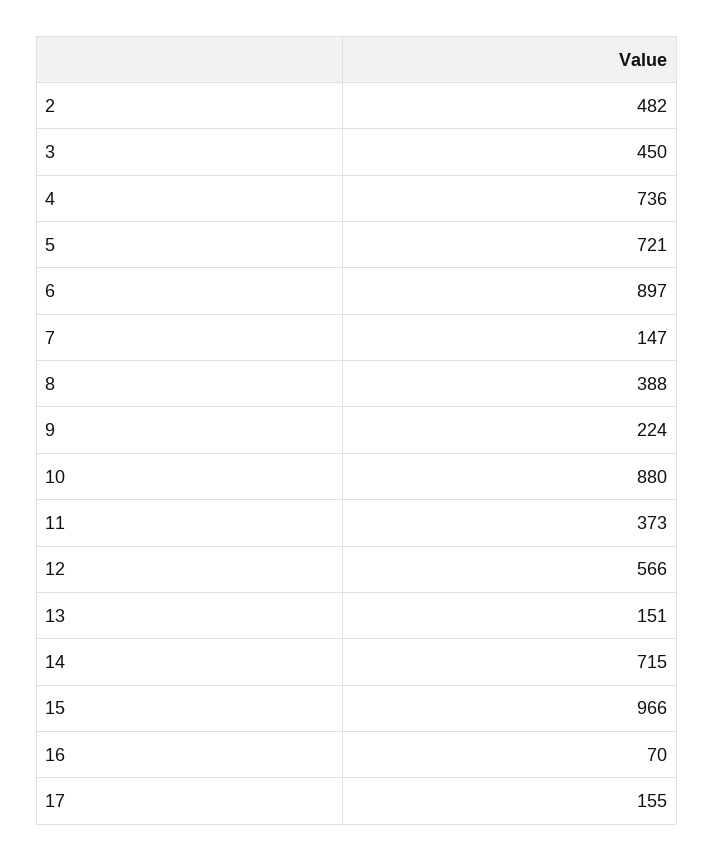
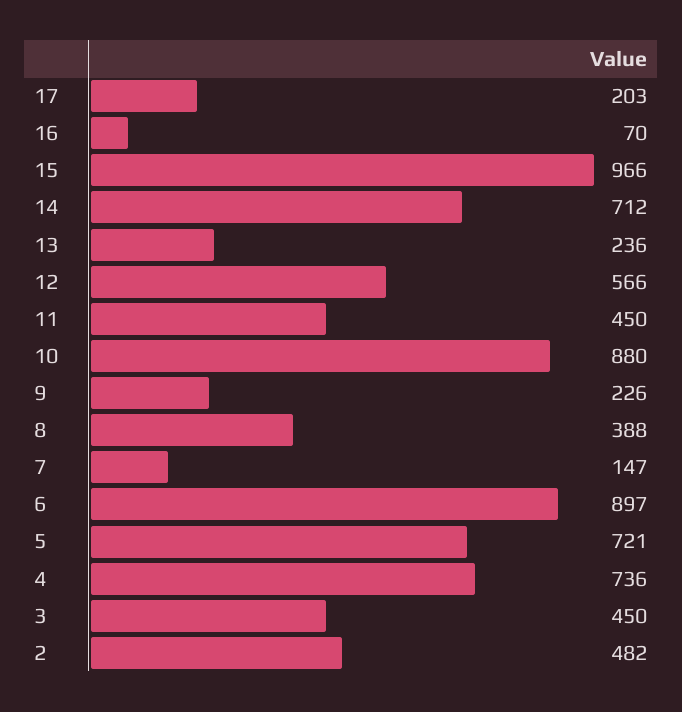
  {
    "2": 482,
    "3": 450,
    "4": 736,
    "5": 721,
    "6": 897,
    "7": 147,
    "8": 388,
-   "9": 224,
+   "9": 226,
    "10": 880,
-   "11": 373,
+   "11": 450,
    "12": 566,
-   "13": 151,
+   "13": 236,
-   "14": 715,
+   "14": 712,
    "15": 966,
    "16": 70,
-   "17": 155
+   "17": 203
  }

